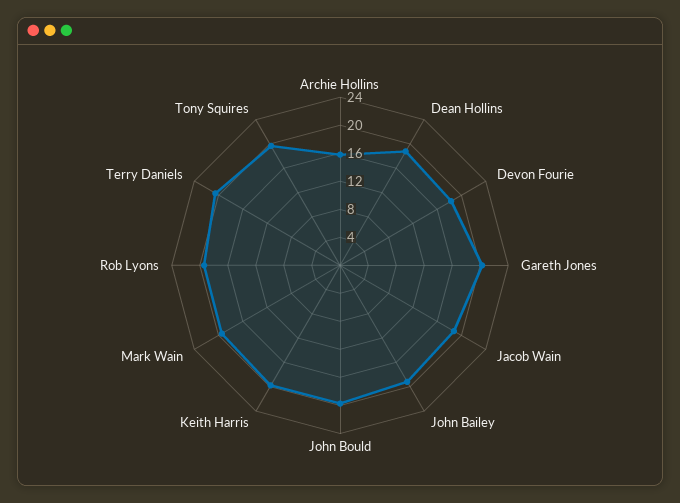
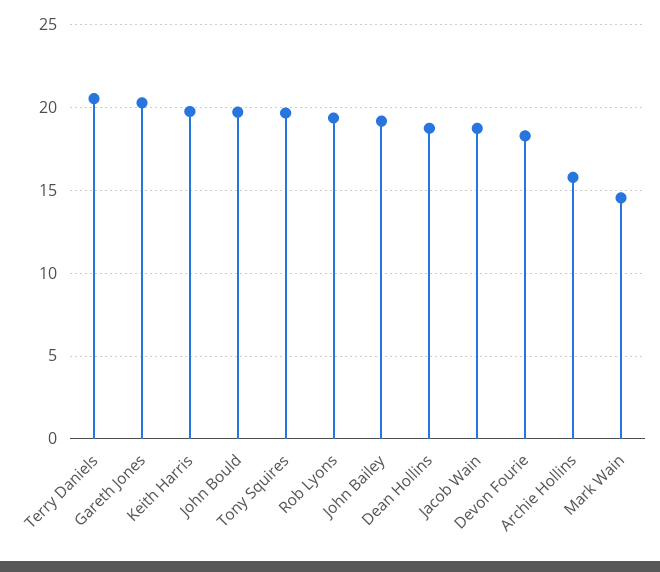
  {
    "Archie Hollins": 16,
    "Dean Hollins": 19,
    "Devon Fourie": 18.5,
    "Gareth Jones": 20.5,
    "Jacob Wain": 19,
    "John Bailey": 19,
    "John Bould": 19.5,
    "Keith Harris": 20,
-   "Mark Wain": 20,
+   "Mark Wain": 14.5,
    "Rob Lyons": 19.5,
    "Terry Daniels": 20.5,
    "Tony Squires": 19.5
  }

